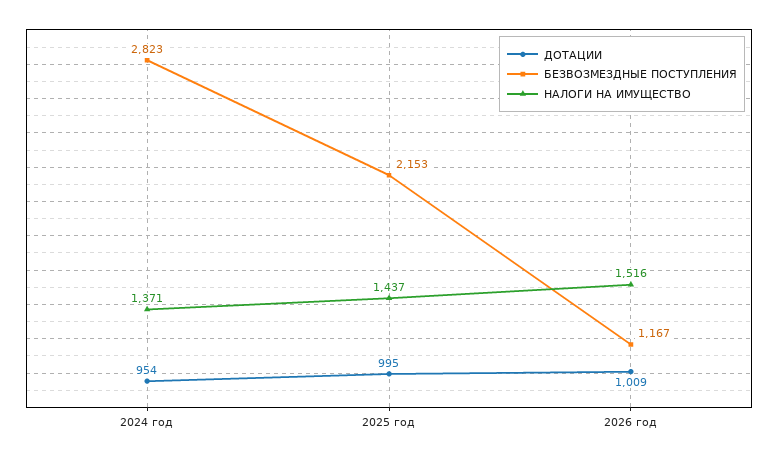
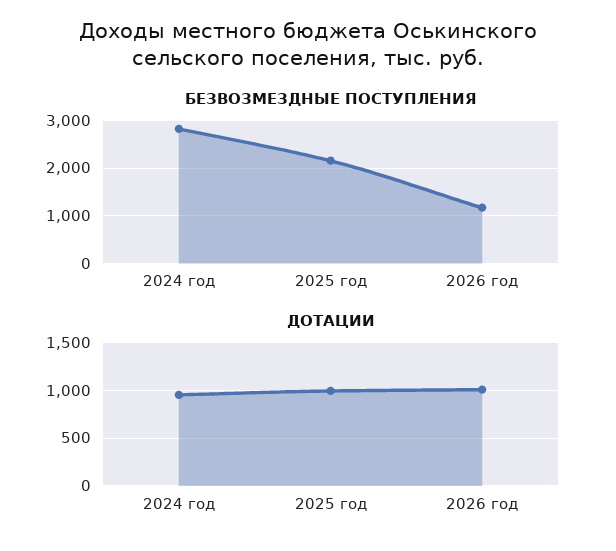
  {
    "ДОТАЦИИ": {
      "2024 год": 954,
      "2025 год": 995,
      "2026 год": 1009
    },
    "БЕЗВОЗМЕЗДНЫЕ ПОСТУПЛЕНИЯ": {
      "2024 год": 2823,
      "2025 год": 2153,
      "2026 год": 1167
-   },
+   }
-   "НАЛОГИ НА ИМУЩЕСТВО": {
-     "2024 год": 1371,
-     "2025 год": 1437,
-     "2026 год": 1516
-   }
  }

